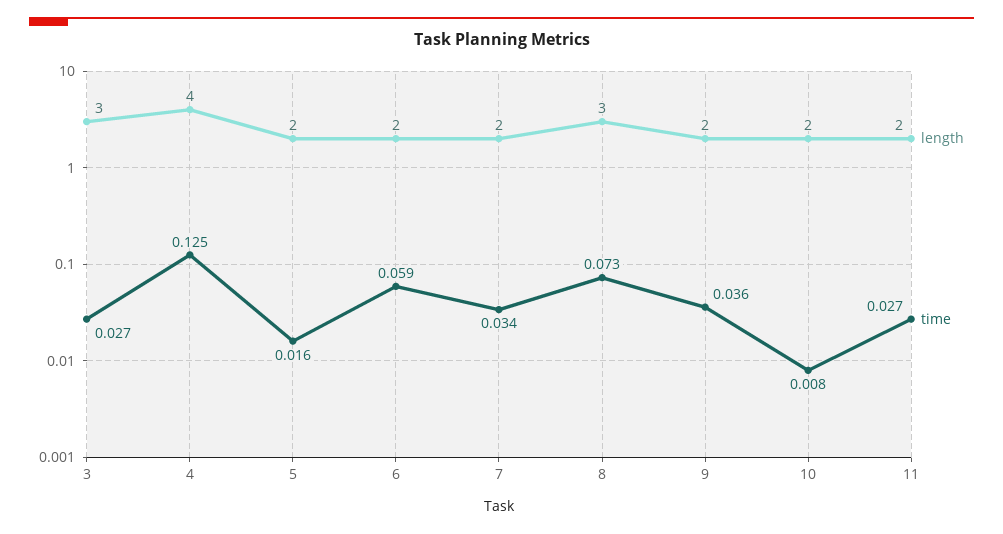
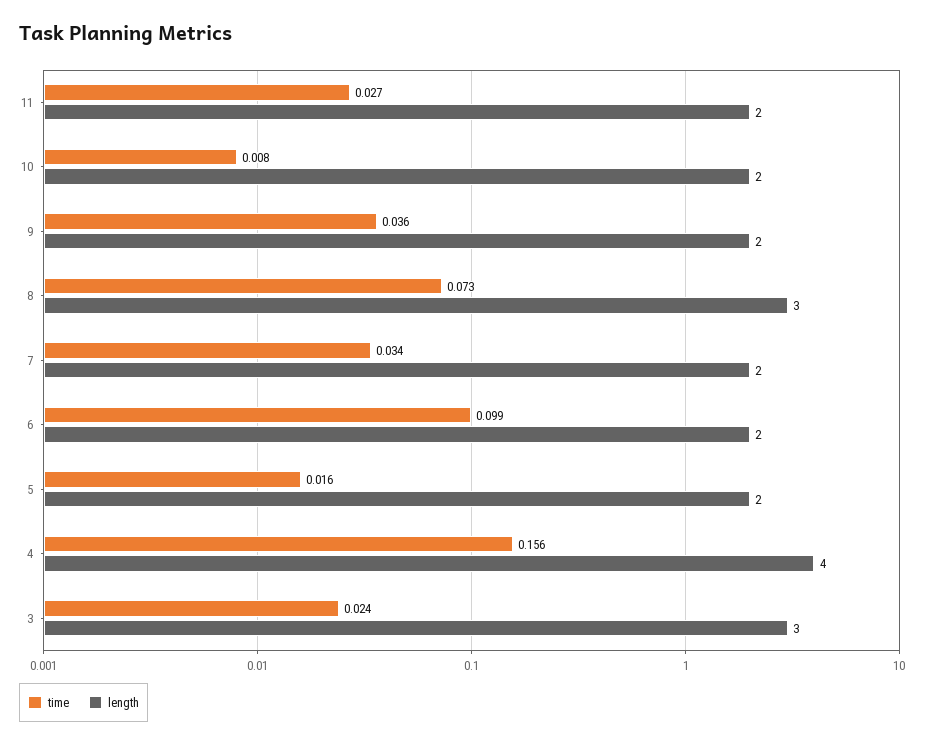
  {
    "length": {
      "3": 3,
      "4": 4,
      "5": 2,
      "6": 2,
      "7": 2,
      "8": 3,
      "9": 2,
      "10": 2,
      "11": 2
    },
    "time": {
-     "3": 0.027,
+     "3": 0.024,
-     "4": 0.125,
+     "4": 0.156,
      "5": 0.016,
-     "6": 0.059,
+     "6": 0.099,
      "7": 0.034,
      "8": 0.073,
      "9": 0.036,
      "10": 0.008,
      "11": 0.027
    }
  }

